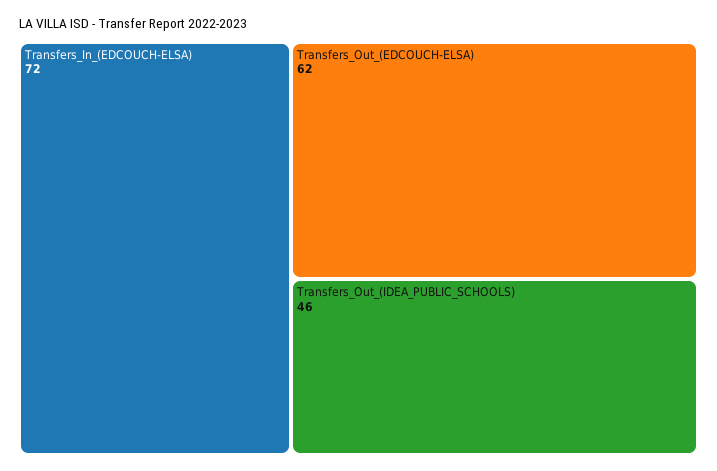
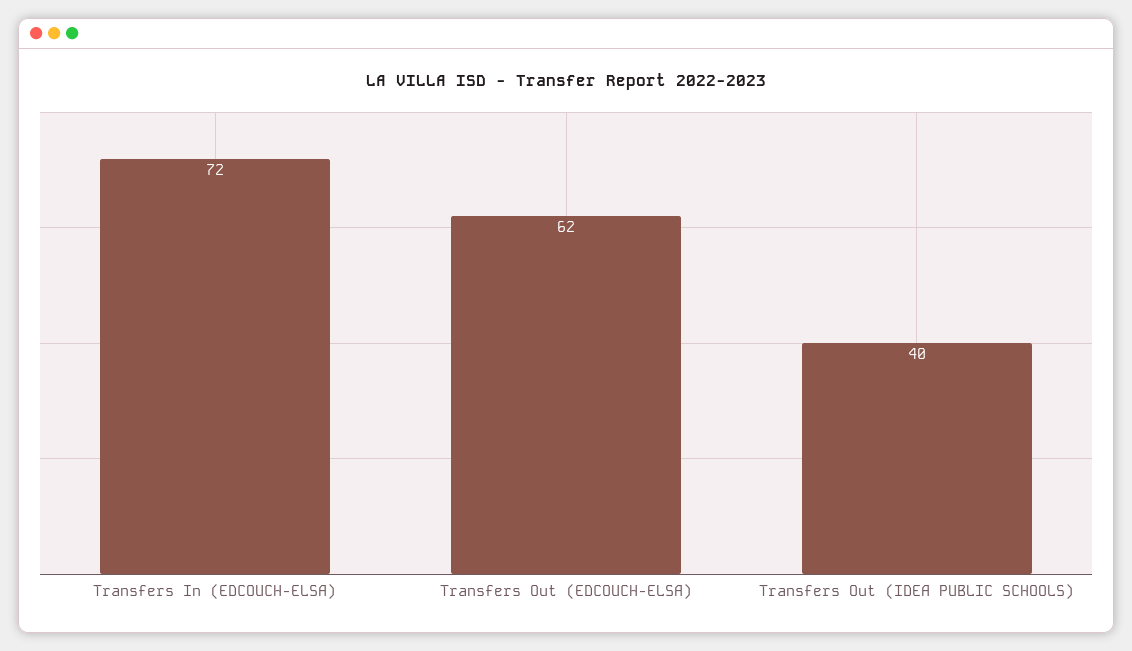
  {
    "Transfers_In_(EDCOUCH-ELSA)": 72,
    "Transfers_Out_(EDCOUCH-ELSA)": 62,
-   "Transfers_Out_(IDEA_PUBLIC_SCHOOLS)": 46
+   "Transfers_Out_(IDEA_PUBLIC_SCHOOLS)": 40
  }

